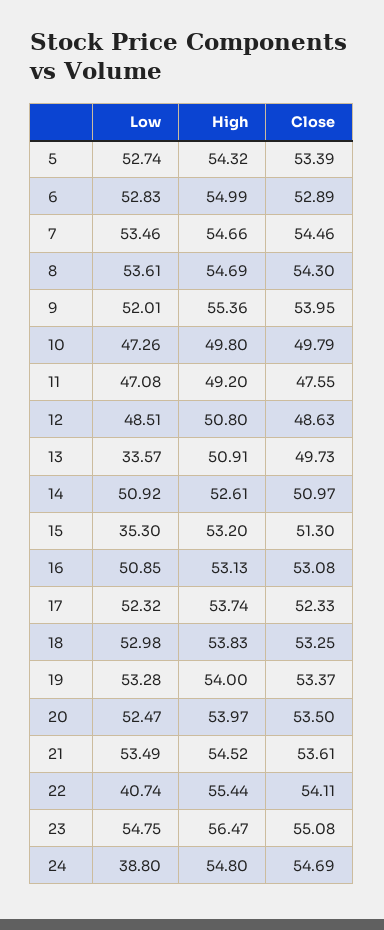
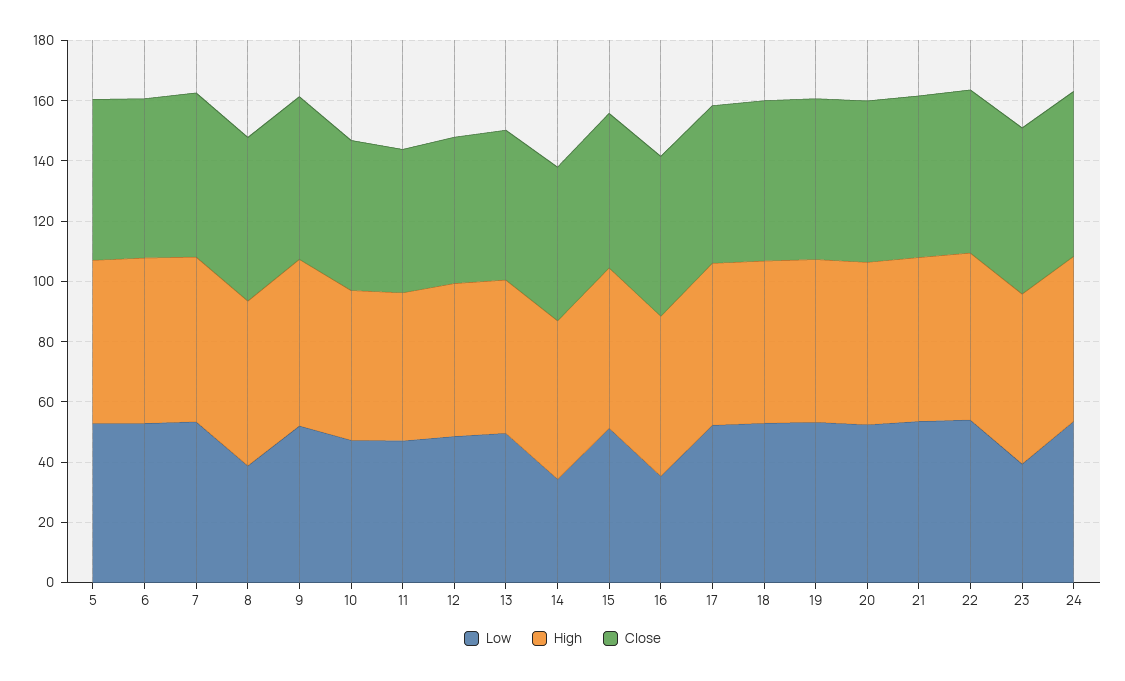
  {
    "Low": {
      "5": 52.74,
      "6": 52.83,
      "7": 53.46,
-     "8": 53.61,
+     "8": 40,
      "9": 52.01,
      "10": 47.26,
      "11": 47.08,
      "12": 48.51,
-     "13": 33.57,
+     "13": 50,
-     "14": 50.92,
+     "14": 35,
-     "15": 35.3,
+     "15": 50,
-     "16": 50.85,
+     "16": 35,
      "17": 52.32,
      "18": 52.98,
      "19": 53.28,
      "20": 52.47,
      "21": 53.49,
-     "22": 40.74,
+     "22": 55,
-     "23": 54.75,
+     "23": 40,
-     "24": 38.8
+     "24": 55
    },
    "High": {
      "5": 54.32,
      "6": 54.99,
      "7": 54.66,
      "8": 54.69,
      "9": 55.36,
      "10": 49.8,
      "11": 49.2,
      "12": 50.8,
      "13": 50.91,
      "14": 52.61,
      "15": 53.2,
      "16": 53.13,
      "17": 53.74,
      "18": 53.83,
      "19": 54,
      "20": 53.97,
      "21": 54.52,
      "22": 55.44,
      "23": 56.47,
      "24": 54.8
    },
    "Close": {
      "5": 53.39,
      "6": 52.89,
      "7": 54.46,
      "8": 54.3,
      "9": 53.95,
      "10": 49.79,
      "11": 47.55,
      "12": 48.63,
      "13": 49.73,
      "14": 50.97,
      "15": 51.3,
      "16": 53.08,
      "17": 52.33,
      "18": 53.25,
      "19": 53.37,
      "20": 53.5,
      "21": 53.61,
      "22": 54.11,
      "23": 55.08,
      "24": 54.69
    }
  }

